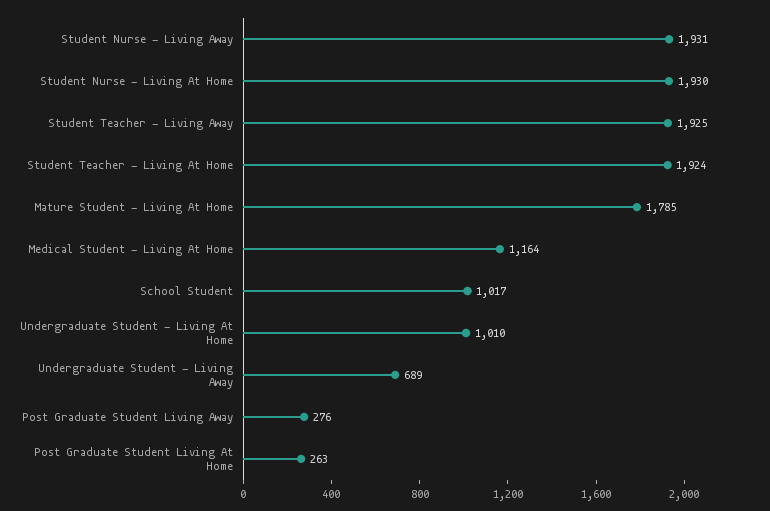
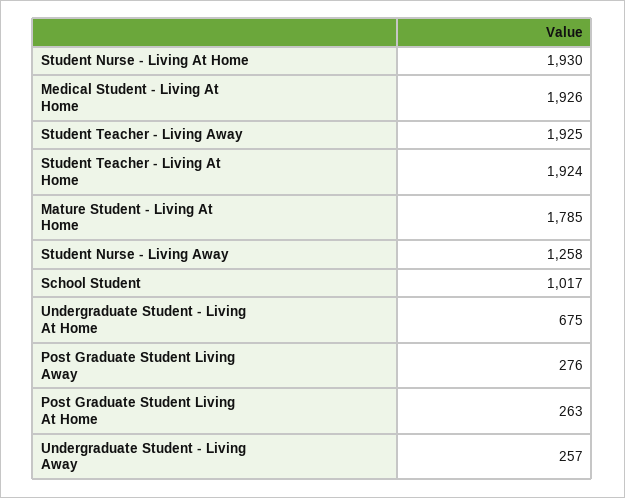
  {
-   "Student Nurse - Living Away": 1931,
+   "Student Nurse - Living Away": 1258,
    "Student Nurse - Living At Home": 1930,
    "Student Teacher - Living Away": 1925,
    "Student Teacher - Living At Home": 1924,
    "Mature Student - Living At Home": 1785,
-   "Medical Student - Living At Home": 1164,
+   "Medical Student - Living At Home": 1926,
    "School Student": 1017,
-   "Undergraduate Student - Living At Home": 1010,
+   "Undergraduate Student - Living At Home": 675,
-   "Undergraduate Student - Living Away": 689,
+   "Undergraduate Student - Living Away": 257,
    "Post Graduate Student Living Away": 276,
    "Post Graduate Student Living At Home": 263
  }

